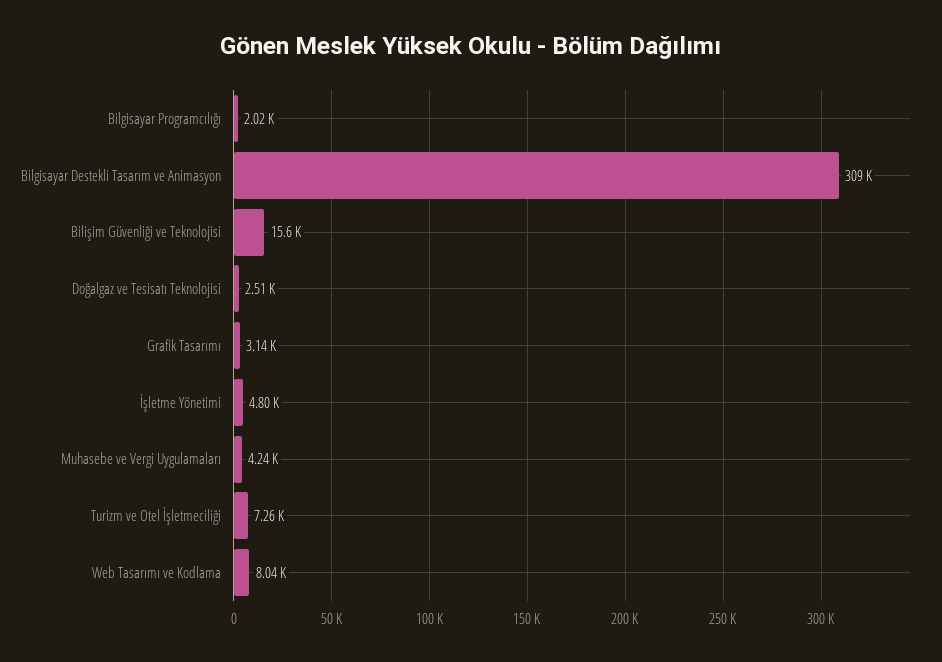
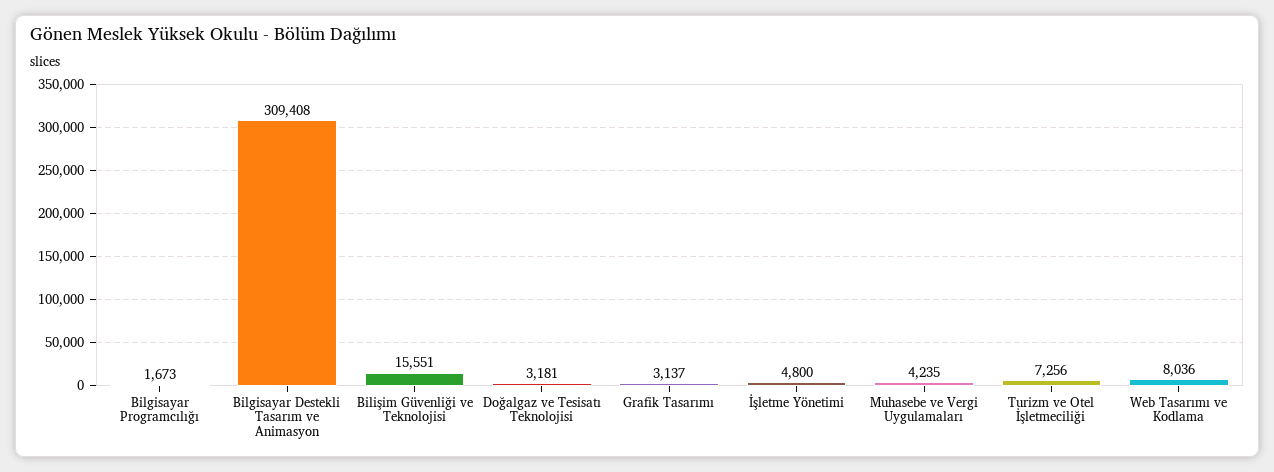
  {
-   "Bilgisayar Programcılığı": 2020,
+   "Bilgisayar Programcılığı": 1673,
    "Bilgisayar Destekli Tasarım ve Animasyon": 309408,
    "Bilişim Güvenliği ve Teknolojisi": 15551,
-   "Doğalgaz ve Tesisatı Teknolojisi": 2510,
+   "Doğalgaz ve Tesisatı Teknolojisi": 3181,
    "Grafik Tasarımı": 3137,
    "İşletme Yönetimi": 4800,
    "Muhasebe ve Vergi Uygulamaları": 4235,
    "Turizm ve Otel İşletmeciliği": 7256,
    "Web Tasarımı ve Kodlama": 8036
  }

